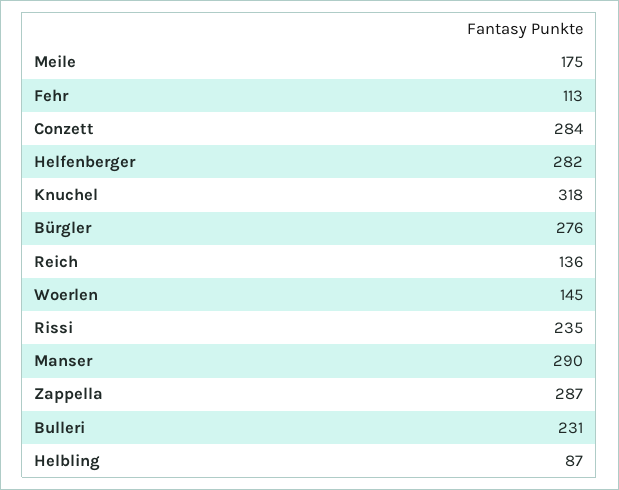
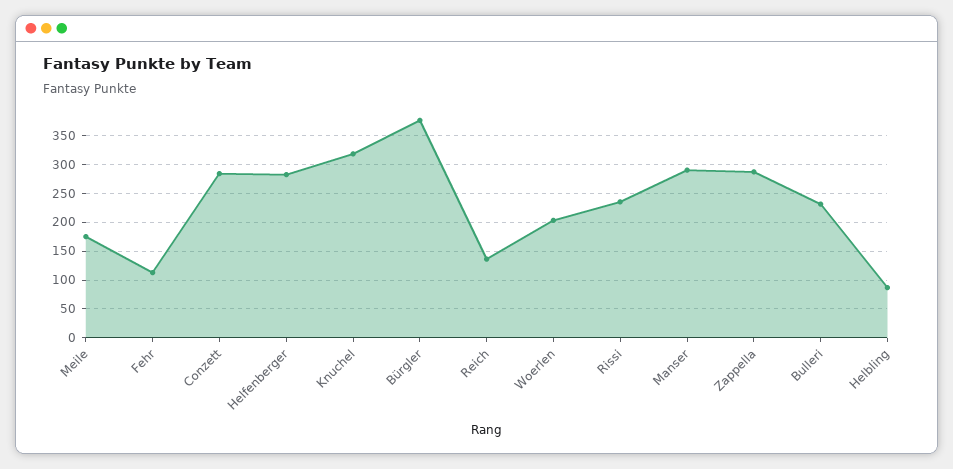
  {
    "Meile": 175,
    "Fehr": 113,
    "Conzett": 284,
    "Helfenberger": 282,
    "Knuchel": 318,
-   "Bürgler": 276,
+   "Bürgler": 375,
    "Reich": 136,
-   "Woerlen": 145,
+   "Woerlen": 200,
    "Rissi": 235,
    "Manser": 290,
    "Zappella": 287,
    "Bulleri": 231,
    "Helbling": 87
  }

